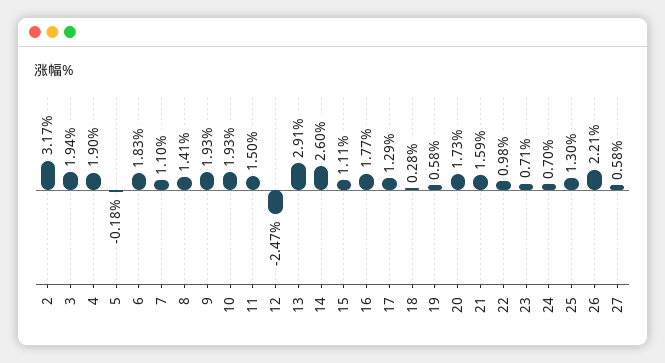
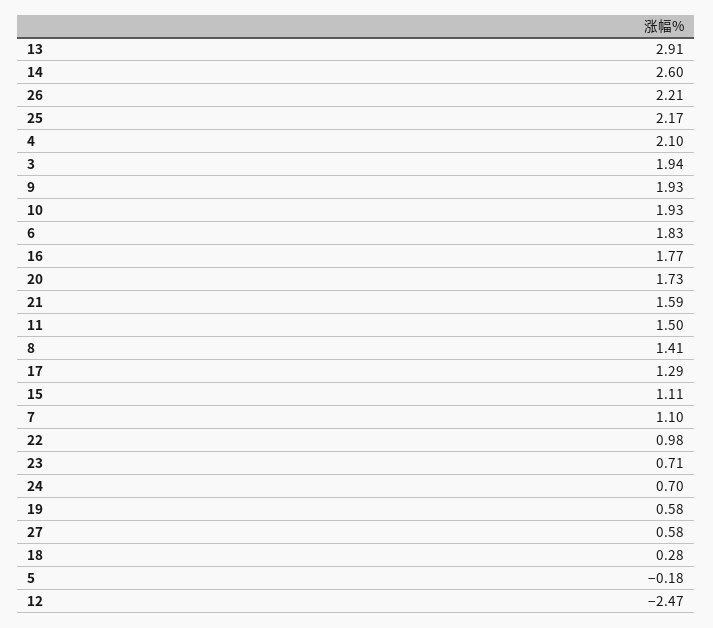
  {
-   "2": 3.17,
    "3": 1.94,
-   "4": 1.9,
+   "4": 2.1,
    "5": -0.18,
    "6": 1.83,
    "7": 1.1,
    "8": 1.41,
    "9": 1.93,
    "10": 1.93,
    "11": 1.5,
    "12": -2.47,
    "13": 2.91,
    "14": 2.6,
    "15": 1.11,
    "16": 1.77,
    "17": 1.29,
    "18": 0.28,
    "19": 0.58,
    "20": 1.73,
    "21": 1.59,
    "22": 0.98,
    "23": 0.71,
    "24": 0.7,
-   "25": 1.3,
+   "25": 2.17,
    "26": 2.21,
    "27": 0.58
  }

